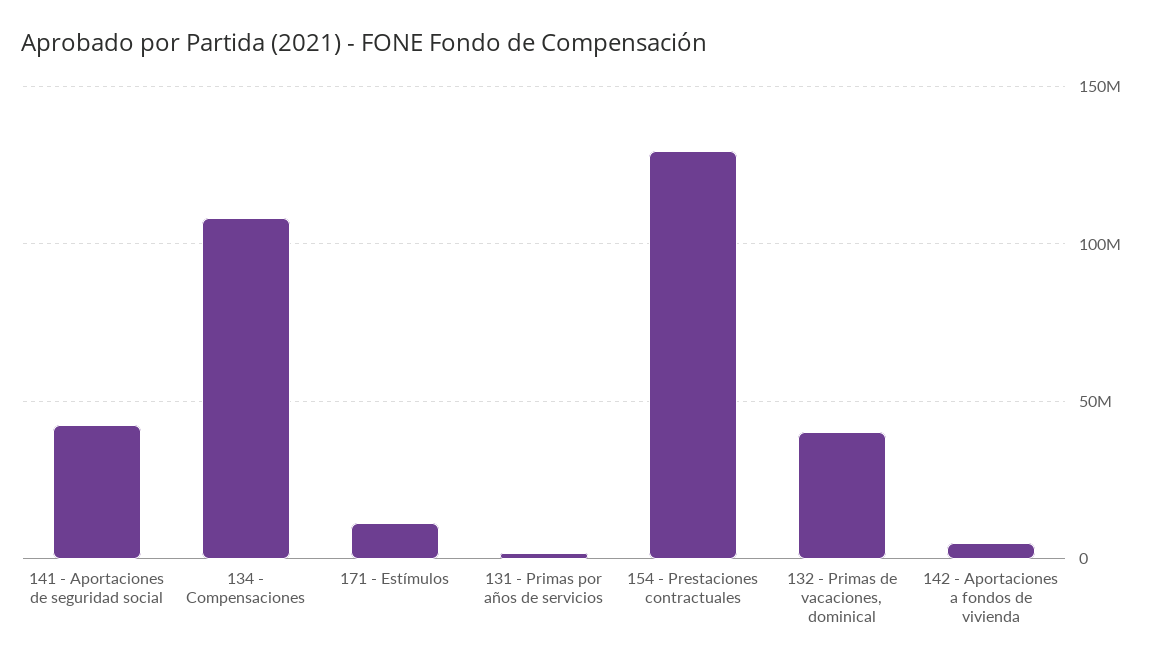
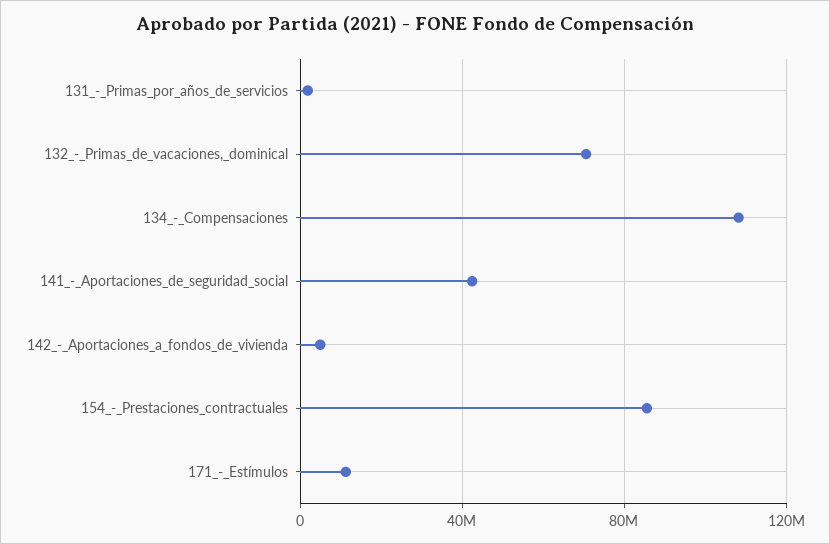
  {
    "141 - Aportaciones de seguridad social": 40000000,
    "134 - Compensaciones": 110000000,
    "171 - Estímulos": 10000000,
    "131 - Primas por años de servicios": 0,
-   "154 - Prestaciones contractuales": 130000000,
+   "154 - Prestaciones contractuales": 85000000,
-   "132 - Primas de vacaciones, dominical": 40000000,
+   "132 - Primas de vacaciones, dominical": 70000000,
    "142 - Aportaciones a fondos de vivienda": 5000000
  }

